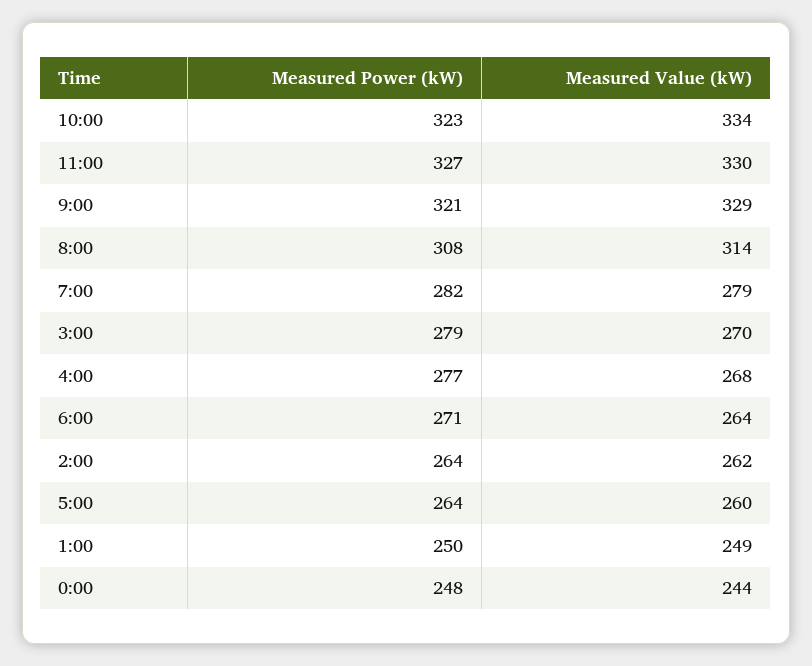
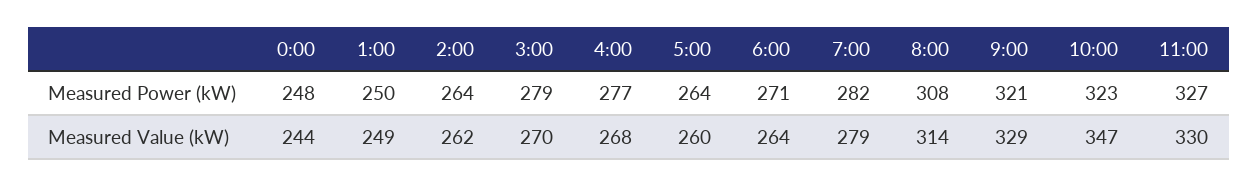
  {
    "Measured Power (kW)": {
      "10:00": 323,
      "11:00": 327,
      "9:00": 321,
      "8:00": 308,
      "7:00": 282,
      "3:00": 279,
      "4:00": 277,
      "6:00": 271,
      "2:00": 264,
      "5:00": 264,
      "1:00": 250,
      "0:00": 248
    },
    "Measured Value (kW)": {
-     "10:00": 334,
+     "10:00": 347,
      "11:00": 330,
      "9:00": 329,
      "8:00": 314,
      "7:00": 279,
      "3:00": 270,
      "4:00": 268,
      "6:00": 264,
      "2:00": 262,
      "5:00": 260,
      "1:00": 249,
      "0:00": 244
    }
  }

